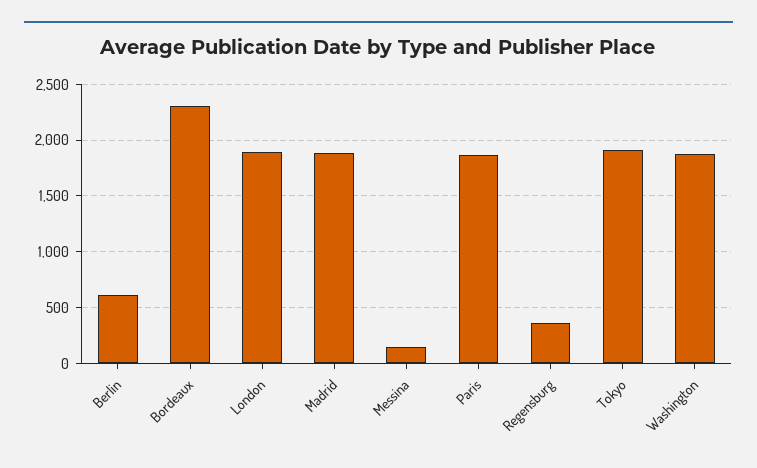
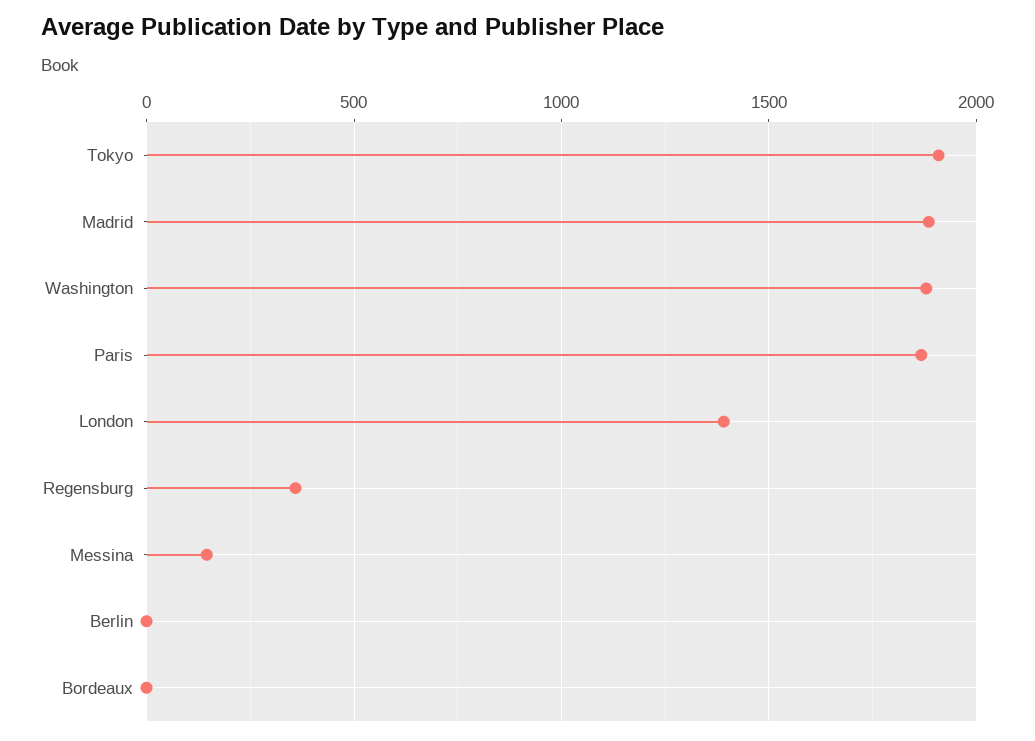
  {
-   "Berlin": 600,
+   "Berlin": 0,
-   "Bordeaux": 2300,
+   "Bordeaux": 0,
-   "London": 1900,
+   "London": 1400,
    "Madrid": 1900,
    "Messina": 150,
    "Paris": 1850,
    "Regensburg": 350,
    "Tokyo": 1900,
    "Washington": 1900
  }

